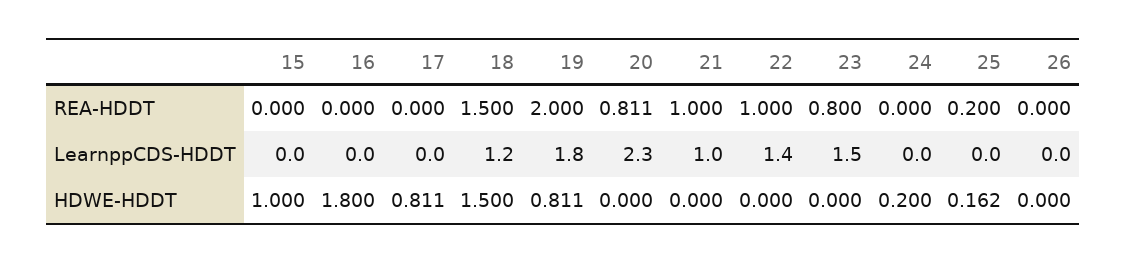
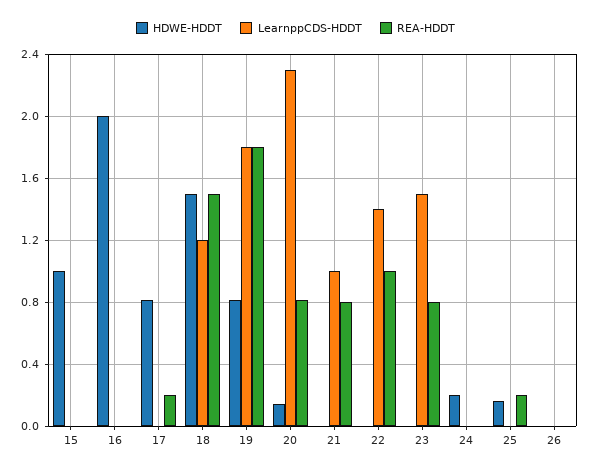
  {
    "REA-HDDT": {
      "15": 0,
      "16": 0,
-     "17": 0,
+     "17": 0.2,
      "18": 1.5,
-     "19": 2,
+     "19": 1.8,
      "20": 0.811,
-     "21": 1,
+     "21": 0.8,
      "22": 1,
      "23": 0.8,
      "24": 0,
      "25": 0.2,
      "26": 0
    },
    "LearnppCDS-HDDT": {
      "15": 0,
      "16": 0,
      "17": 0,
      "18": 1.2,
      "19": 1.8,
      "20": 2.3,
      "21": 1,
      "22": 1.4,
      "23": 1.5,
      "24": 0,
      "25": 0,
      "26": 0
    },
    "HDWE-HDDT": {
      "15": 1,
-     "16": 1.8,
+     "16": 2,
      "17": 0.811,
      "18": 1.5,
      "19": 0.811,
-     "20": 0,
+     "20": 0.15,
      "21": 0,
      "22": 0,
      "23": 0,
      "24": 0.2,
      "25": 0.162,
      "26": 0
    }
  }

